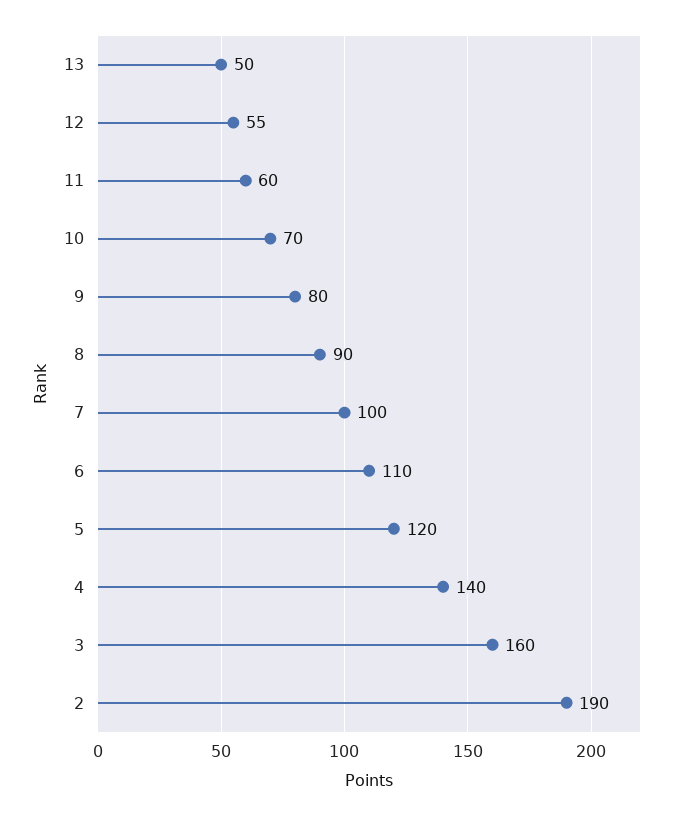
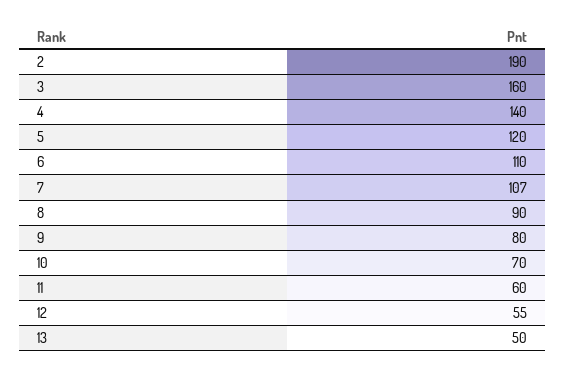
  {
    "13": 50,
    "12": 55,
    "11": 60,
    "10": 70,
    "9": 80,
    "8": 90,
-   "7": 100,
+   "7": 107,
    "6": 110,
    "5": 120,
    "4": 140,
    "3": 160,
    "2": 190
  }

